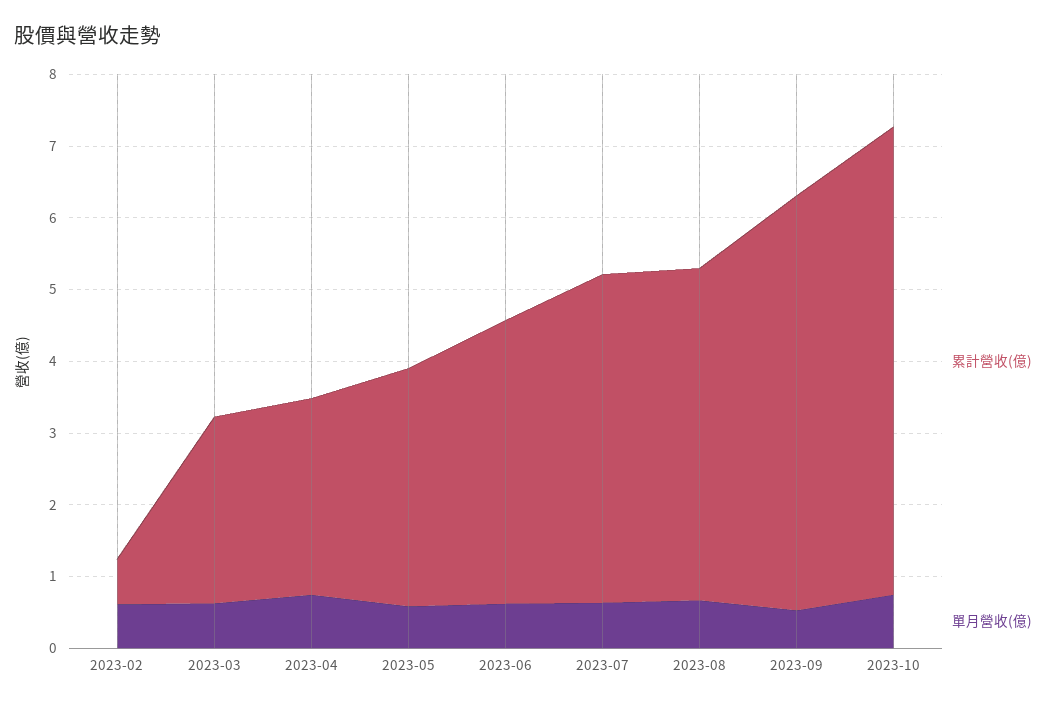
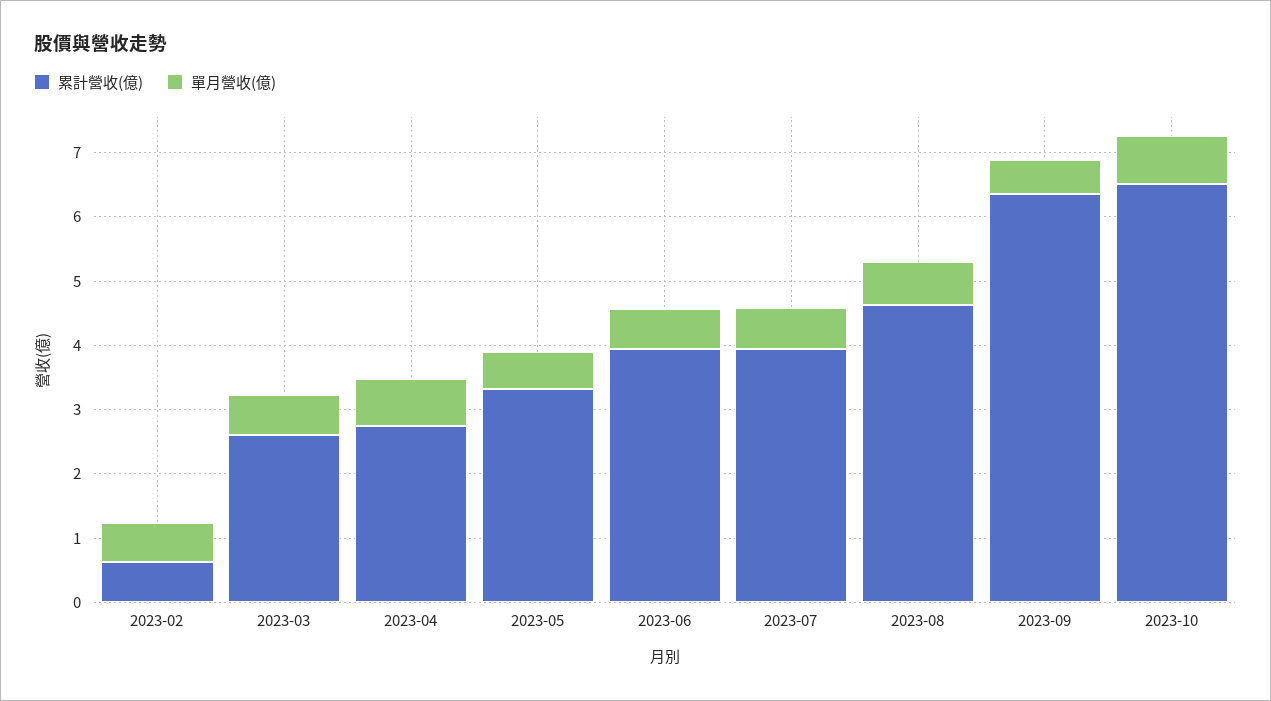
  {
    "累計營收(億)": {
      "2023-02": 0.6,
      "2023-03": 2.6,
      "2023-04": 2.8,
      "2023-05": 3.4,
      "2023-06": 4,
-     "2023-07": 4.6,
+     "2023-07": 4,
      "2023-08": 4.6,
-     "2023-09": 5.8,
+     "2023-09": 6.4,
      "2023-10": 6.6
    },
    "單月營收(億)": {
      "2023-02": 0.6,
      "2023-03": 0.6,
      "2023-04": 0.8,
      "2023-05": 0.6,
      "2023-06": 0.6,
      "2023-07": 0.6,
      "2023-08": 0.6,
      "2023-09": 0.6,
      "2023-10": 0.8
    }
  }

